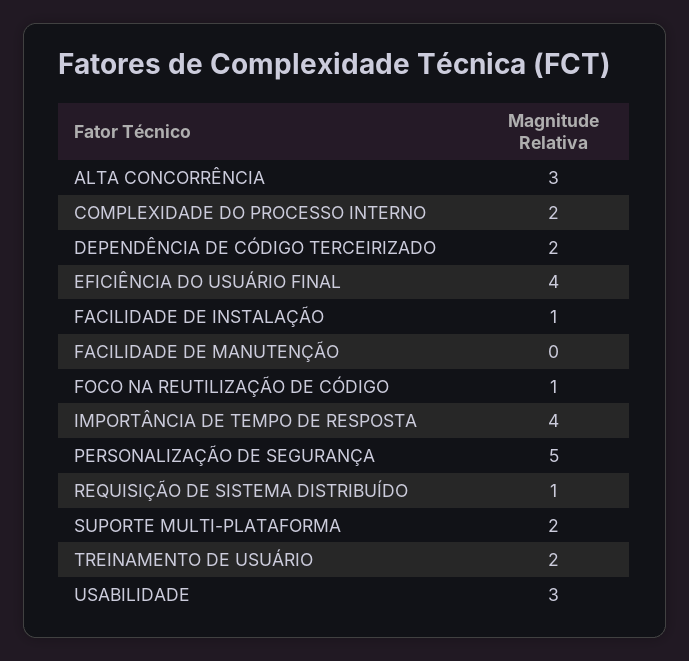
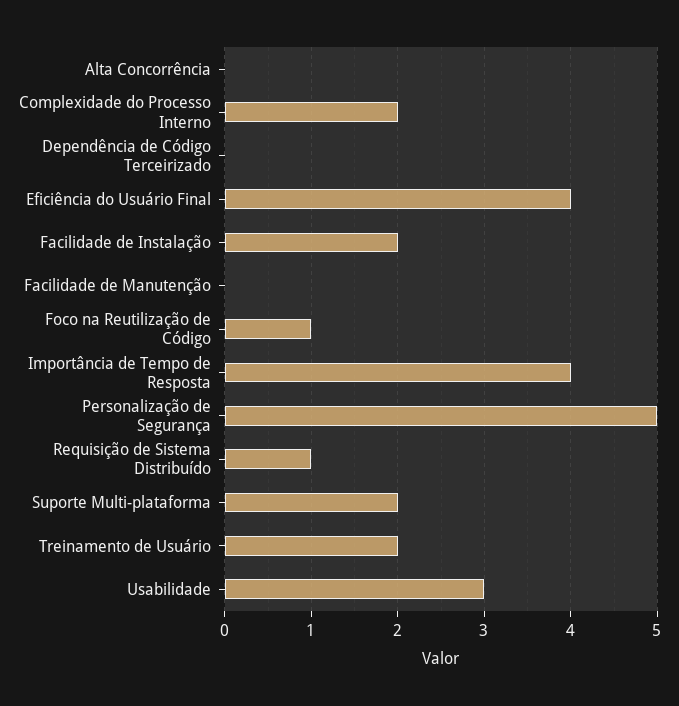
  {
-   "ALTA CONCORRÊNCIA": 3,
+   "ALTA CONCORRÊNCIA": 0,
    "COMPLEXIDADE DO PROCESSO INTERNO": 2,
-   "DEPENDÊNCIA DE CÓDIGO TERCEIRIZADO": 2,
+   "DEPENDÊNCIA DE CÓDIGO TERCEIRIZADO": 0,
    "EFICIÊNCIA DO USUÁRIO FINAL": 4,
-   "FACILIDADE DE INSTALAÇÃO": 1,
+   "FACILIDADE DE INSTALAÇÃO": 2,
    "FACILIDADE DE MANUTENÇÃO": 0,
    "FOCO NA REUTILIZAÇÃO DE CÓDIGO": 1,
    "IMPORTÂNCIA DE TEMPO DE RESPOSTA": 4,
    "PERSONALIZAÇÃO DE SEGURANÇA": 5,
    "REQUISIÇÃO DE SISTEMA DISTRIBUÍDO": 1,
    "SUPORTE MULTI-PLATAFORMA": 2,
    "TREINAMENTO DE USUÁRIO": 2,
    "USABILIDADE": 3
  }

